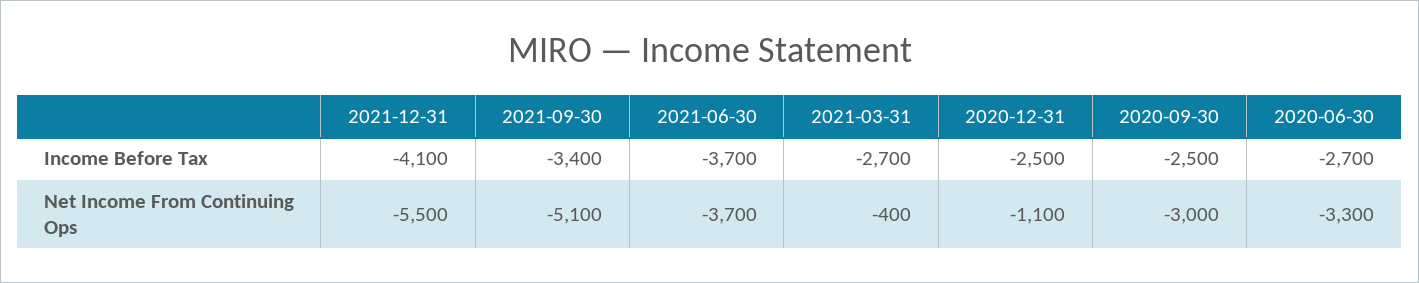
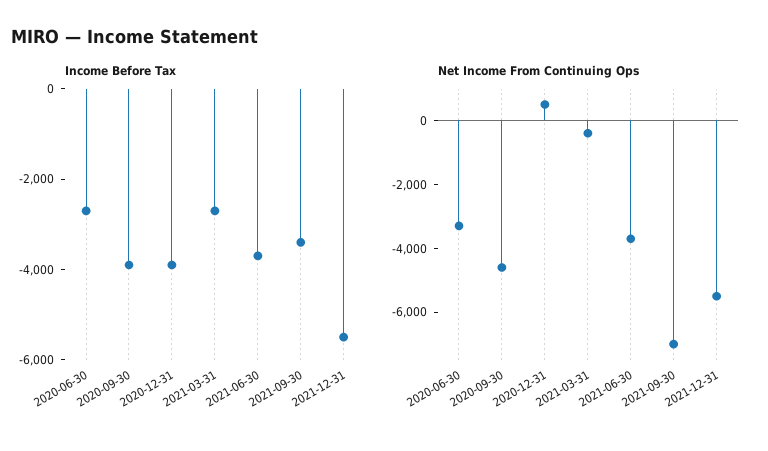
  {
    "Income Before Tax": {
-     "2021-12-31": -4100,
+     "2021-12-31": -5500,
      "2021-09-30": -3400,
      "2021-06-30": -3700,
      "2021-03-31": -2700,
-     "2020-12-31": -2500,
+     "2020-12-31": -4000,
-     "2020-09-30": -2500,
+     "2020-09-30": -4000,
      "2020-06-30": -2700
    },
    "Net Income From Continuing Ops": {
      "2021-12-31": -5500,
-     "2021-09-30": -5100,
+     "2021-09-30": -7000,
      "2021-06-30": -3700,
      "2021-03-31": -400,
-     "2020-12-31": -1100,
+     "2020-12-31": 500,
-     "2020-09-30": -3000,
+     "2020-09-30": -4500,
      "2020-06-30": -3300
    }
  }

